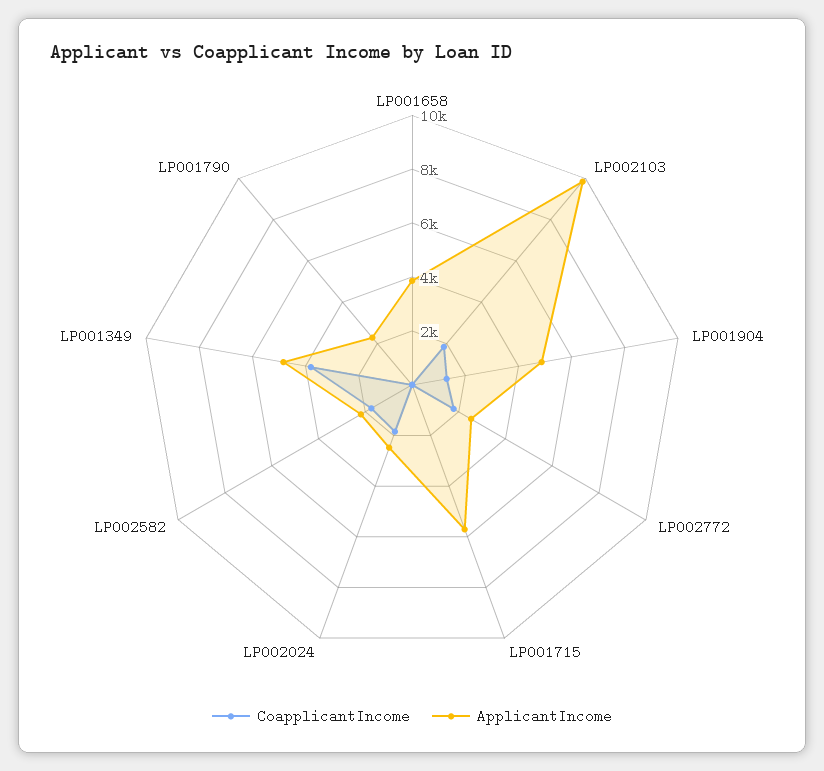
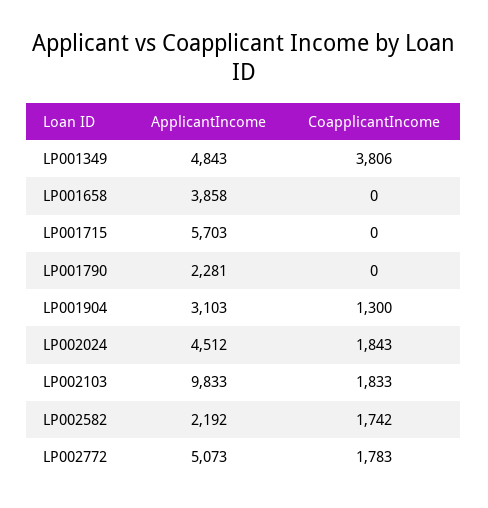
  {
    "CoapplicantIncome": {
      "LP001658": 0,
      "LP002103": 1833,
      "LP001904": 1300,
      "LP002772": 1783,
      "LP001715": 0,
      "LP002024": 1843,
      "LP002582": 1742,
      "LP001349": 3806,
      "LP001790": 0
    },
    "ApplicantIncome": {
      "LP001658": 3858,
      "LP002103": 9833,
-     "LP001904": 5000,
+     "LP001904": 3103,
-     "LP002772": 2500,
+     "LP002772": 5073,
      "LP001715": 5703,
-     "LP002024": 2500,
+     "LP002024": 4512,
      "LP002582": 2192,
      "LP001349": 4843,
      "LP001790": 2281
    }
  }

